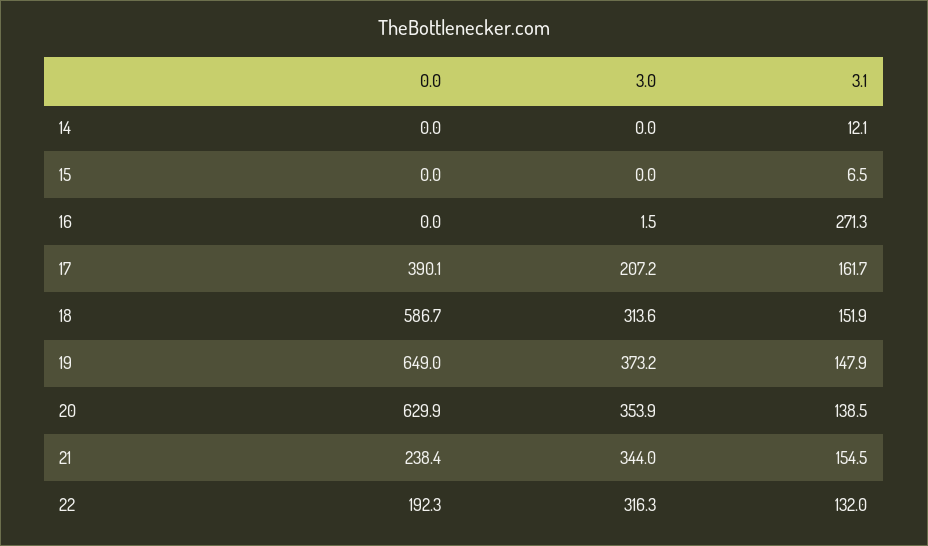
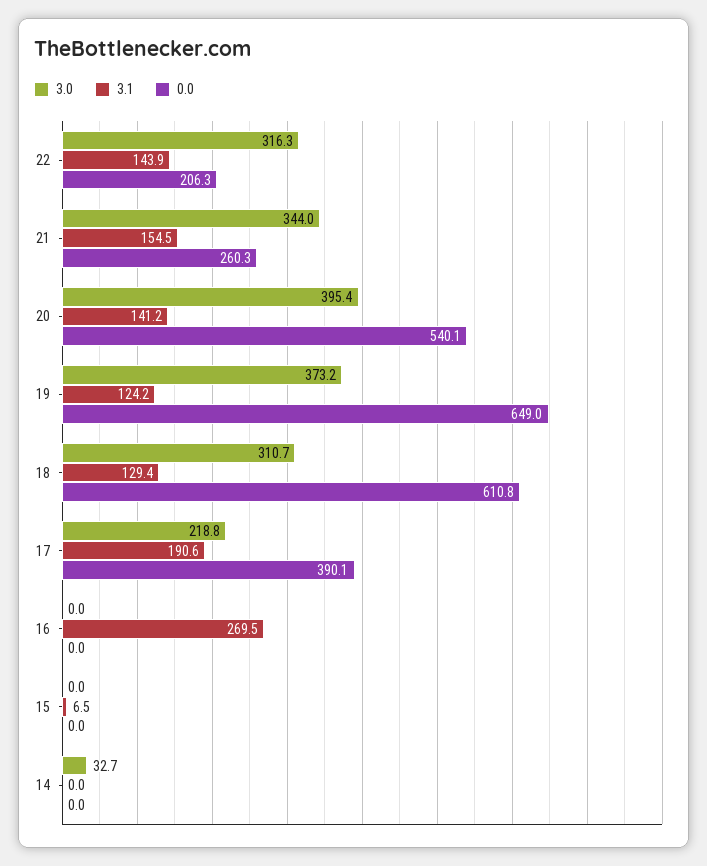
  {
    "0.0": {
      "14": 0,
      "15": 0,
      "16": 0,
      "17": 390.1,
-     "18": 586.7,
+     "18": 610.8,
      "19": 649,
-     "20": 629.9,
+     "20": 540.1,
-     "21": 238.4,
+     "21": 260.3,
-     "22": 192.3
+     "22": 206.3
    },
    "3.0": {
-     "14": 0,
+     "14": 32.7,
      "15": 0,
-     "16": 1.5,
+     "16": 0,
-     "17": 207.2,
+     "17": 218.8,
-     "18": 313.6,
+     "18": 310.7,
      "19": 373.2,
-     "20": 353.9,
+     "20": 395.4,
      "21": 344,
      "22": 316.3
    },
    "3.1": {
-     "14": 12.1,
+     "14": 0,
      "15": 6.5,
-     "16": 271.3,
+     "16": 269.5,
-     "17": 161.7,
+     "17": 190.6,
-     "18": 151.9,
+     "18": 129.4,
-     "19": 147.9,
+     "19": 124.2,
-     "20": 138.5,
+     "20": 141.2,
      "21": 154.5,
-     "22": 132
+     "22": 143.9
    }
  }

